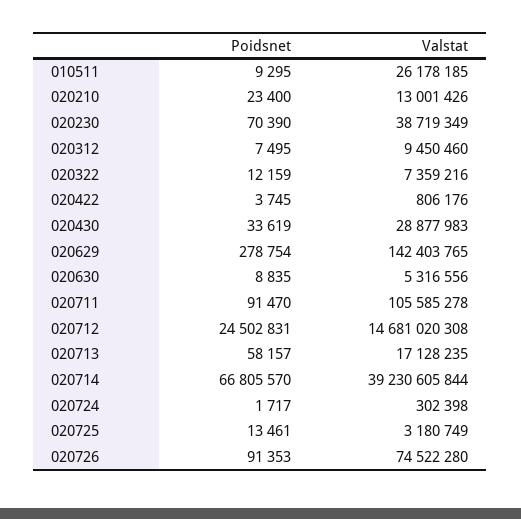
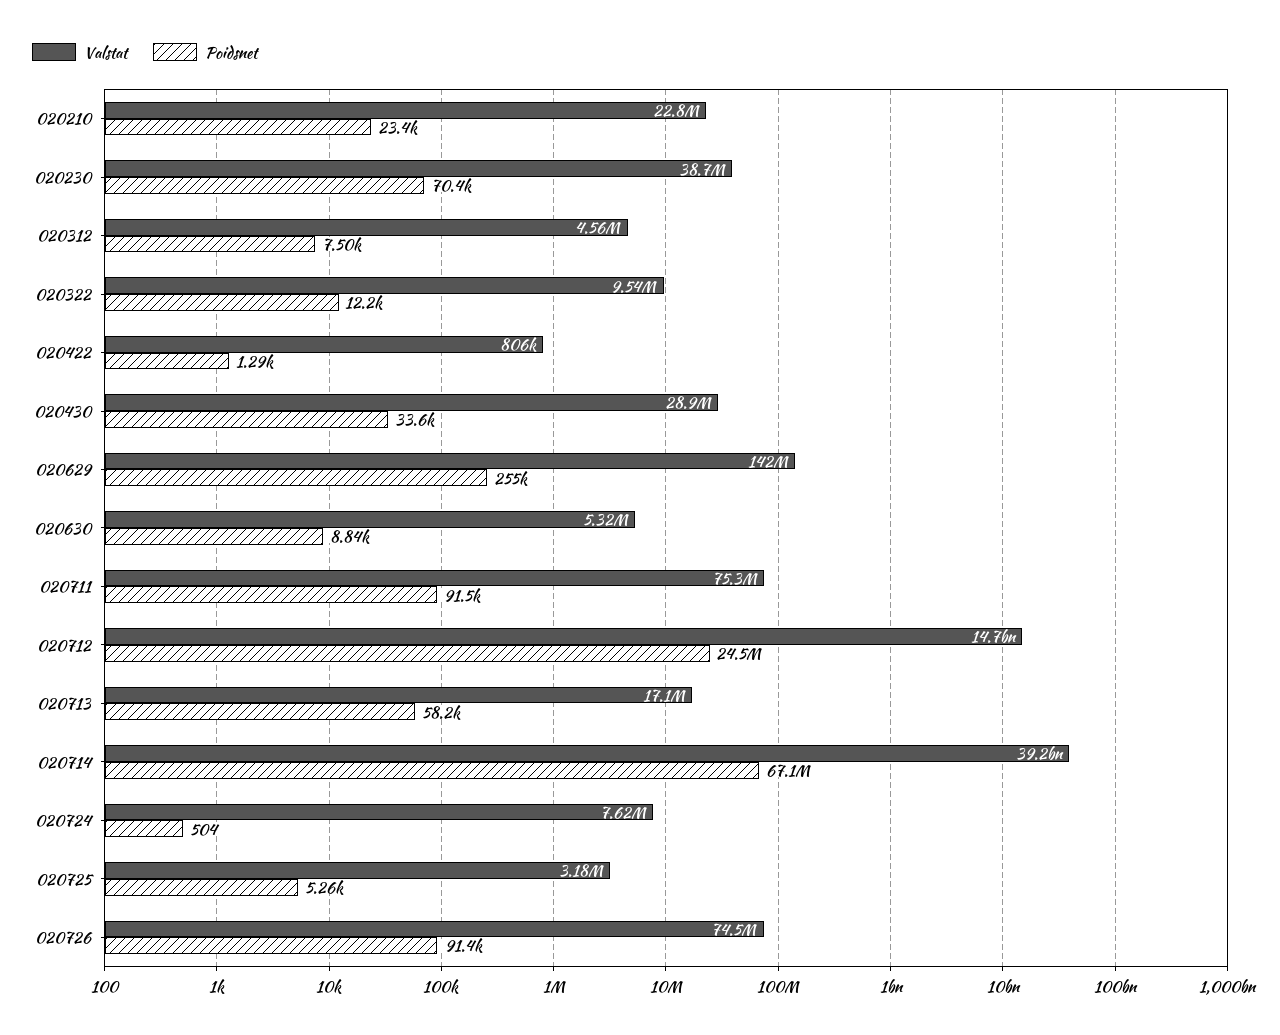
  {
    "Poidsnet": {
-     "010511": 9295,
      "020210": 23400,
      "020230": 70390,
      "020312": 7495,
      "020322": 12159,
-     "020422": 3745,
+     "020422": 1290,
      "020430": 33619,
-     "020629": 278754,
+     "020629": 255000,
      "020630": 8835,
      "020711": 91470,
      "020712": 24502831,
      "020713": 58157,
-     "020714": 66805570,
+     "020714": 67100000,
-     "020724": 1717,
+     "020724": 504,
-     "020725": 13461,
+     "020725": 5260,
      "020726": 91353
    },
    "Valstat": {
-     "010511": 26178185,
-     "020210": 13001426,
+     "020210": 22800000,
      "020230": 38719349,
-     "020312": 9450460,
+     "020312": 4560000,
-     "020322": 7359216,
+     "020322": 9540000,
      "020422": 806176,
      "020430": 28877983,
      "020629": 142403765,
      "020630": 5316556,
-     "020711": 105585278,
+     "020711": 75300000,
      "020712": 14681020308,
      "020713": 17128235,
      "020714": 39230605844,
-     "020724": 302398,
+     "020724": 7620000,
      "020725": 3180749,
      "020726": 74522280
    }
  }

